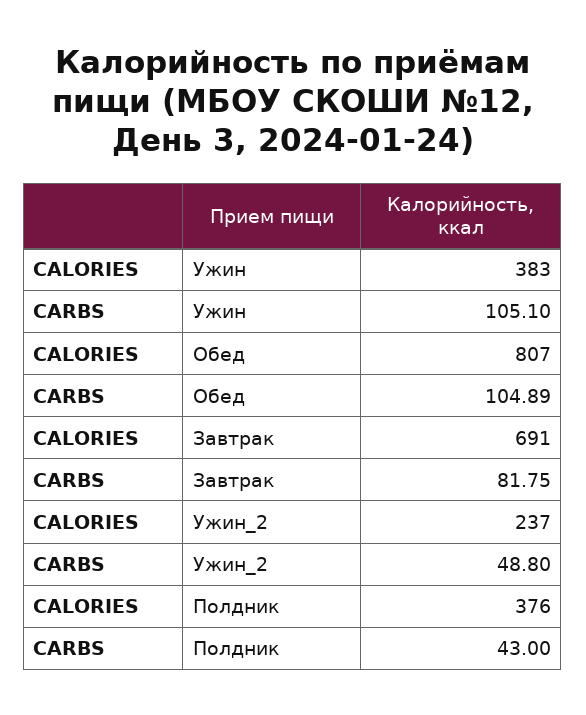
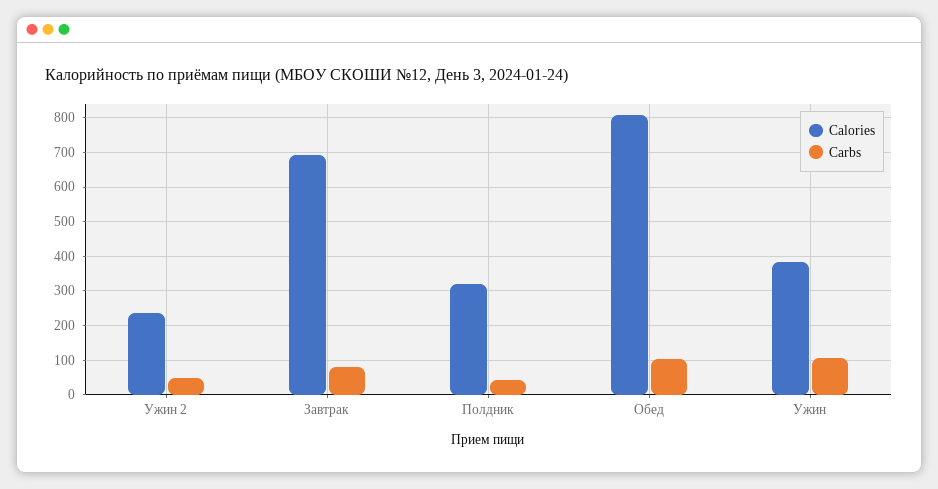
  {
    "CALORIES": {
      "Ужин": 383,
      "Обед": 807,
      "Завтрак": 691,
      "Ужин_2": 237,
-     "Полдник": 376
+     "Полдник": 320
    },
    "CARBS": {
      "Ужин": 105.1,
      "Обед": 104.89,
      "Завтрак": 81.75,
      "Ужин_2": 48.8,
      "Полдник": 43
    }
  }

